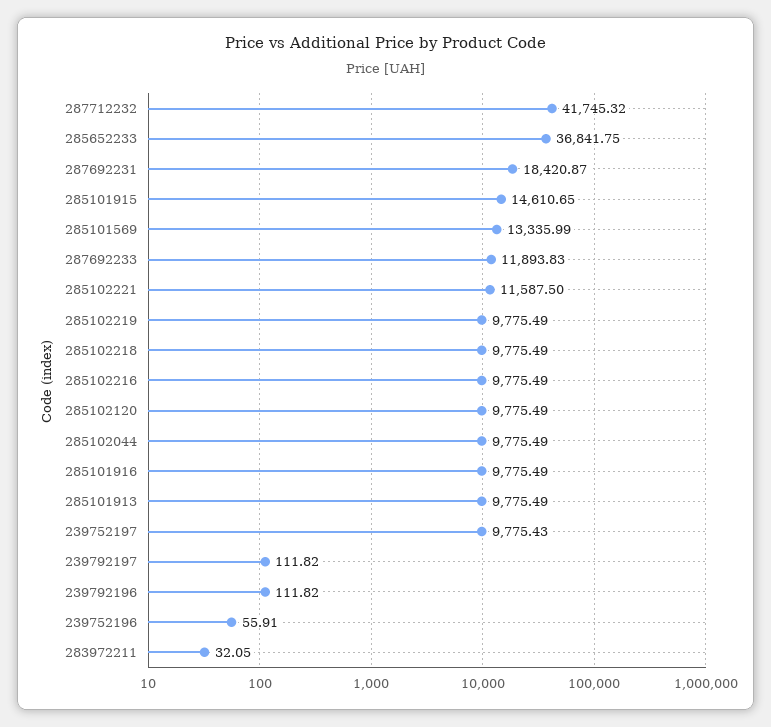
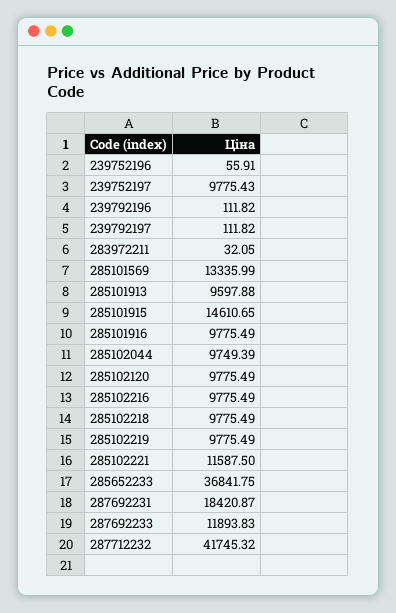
  {
    "287712232": 41745.32,
    "285652233": 36841.75,
    "287692231": 18420.87,
    "285101915": 14610.65,
    "285101569": 13335.99,
    "287692233": 11893.83,
    "285102221": 11587.5,
    "285102219": 9775.49,
    "285102218": 9775.49,
    "285102216": 9775.49,
    "285102120": 9775.49,
-   "285102044": 9775.49,
+   "285102044": 9749.39,
    "285101916": 9775.49,
-   "285101913": 9775.49,
+   "285101913": 9597.88,
    "239752197": 9775.43,
    "239792197": 111.82,
    "239792196": 111.82,
    "239752196": 55.91,
    "283972211": 32.05
  }

